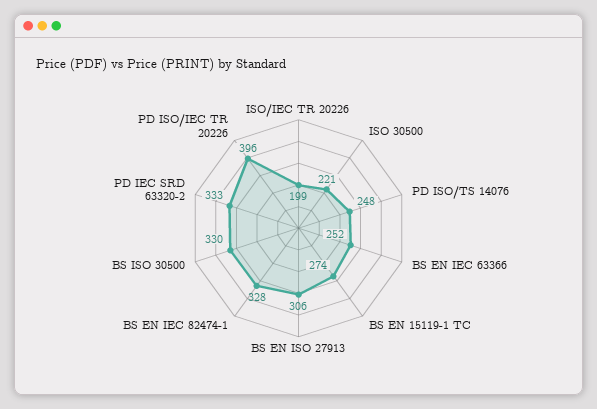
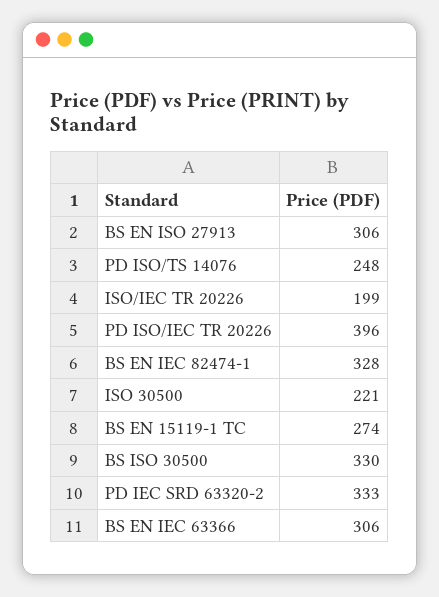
  {
    "ISO/IEC TR 20226": 199,
    "ISO 30500": 221,
    "PD ISO/TS 14076": 248,
-   "BS EN IEC 63366": 252,
+   "BS EN IEC 63366": 306,
    "BS EN 15119-1 TC": 274,
    "BS EN ISO 27913": 306,
    "BS EN IEC 82474-1": 328,
    "BS ISO 30500": 330,
    "PD IEC SRD 63320-2": 333,
    "PD ISO/IEC TR 20226": 396
  }

